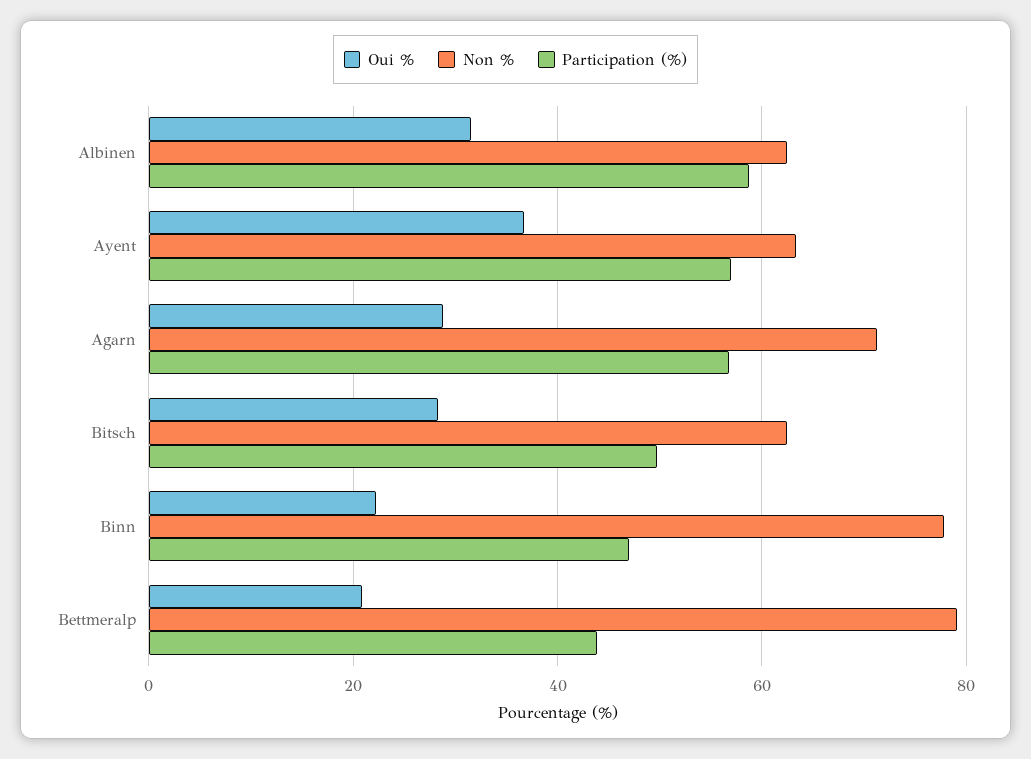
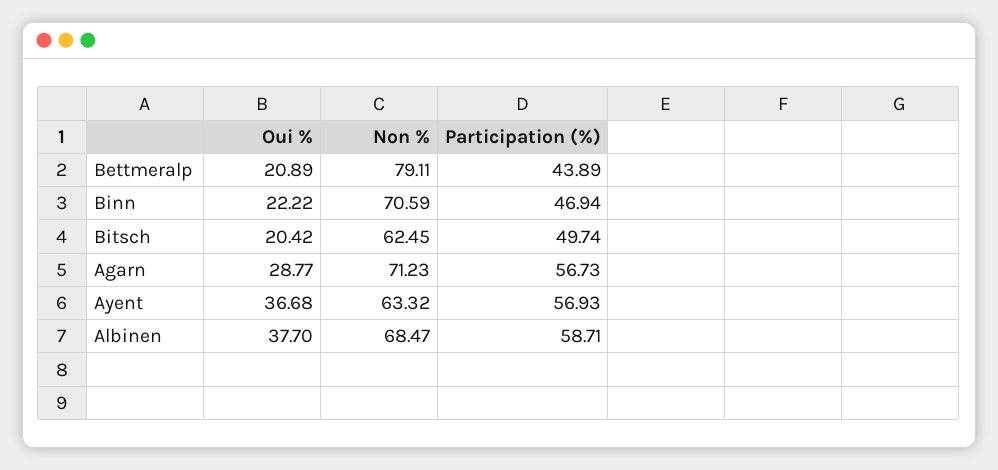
  {
    "Oui %": {
-     "Albinen": 32,
+     "Albinen": 37.7,
      "Ayent": 36.68,
      "Agarn": 28.77,
-     "Bitsch": 28,
+     "Bitsch": 20.42,
      "Binn": 22.22,
      "Bettmeralp": 20.89
    },
    "Non %": {
-     "Albinen": 62,
+     "Albinen": 68.47,
      "Ayent": 63.32,
      "Agarn": 71.23,
      "Bitsch": 62.45,
-     "Binn": 78,
+     "Binn": 70.59,
      "Bettmeralp": 79.11
    },
    "Participation (%)": {
      "Albinen": 58.71,
      "Ayent": 56.93,
      "Agarn": 56.73,
      "Bitsch": 49.74,
      "Binn": 46.94,
      "Bettmeralp": 43.89
    }
  }

